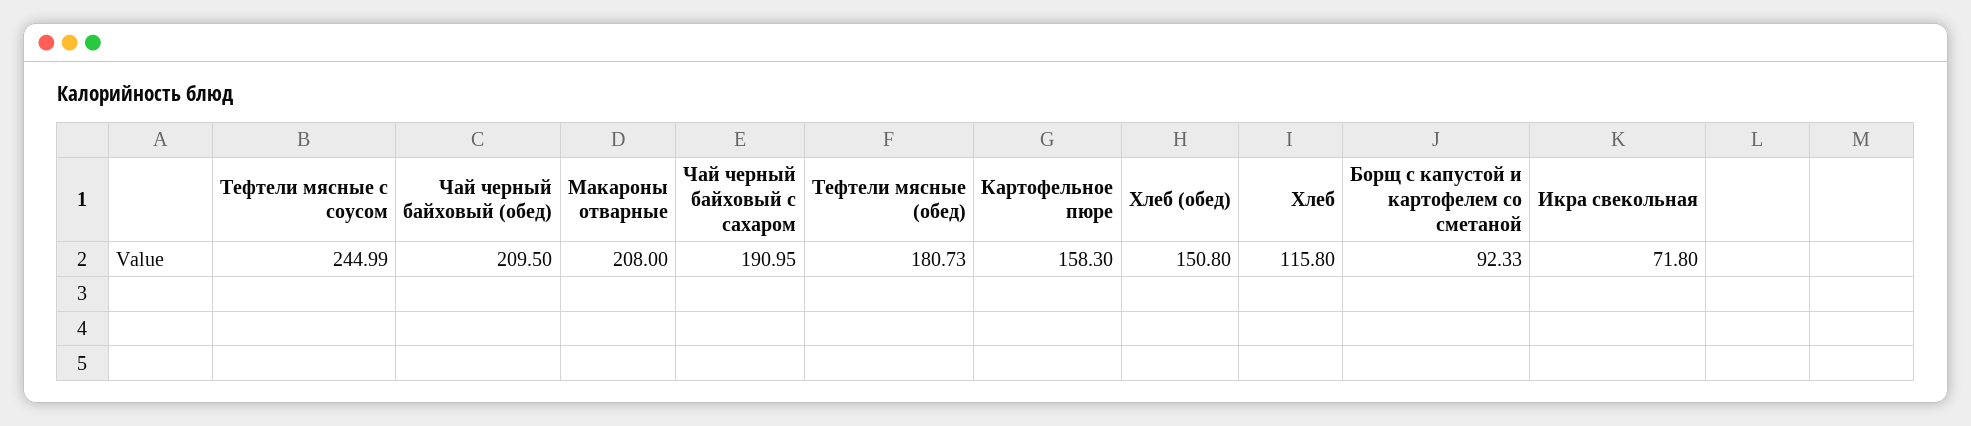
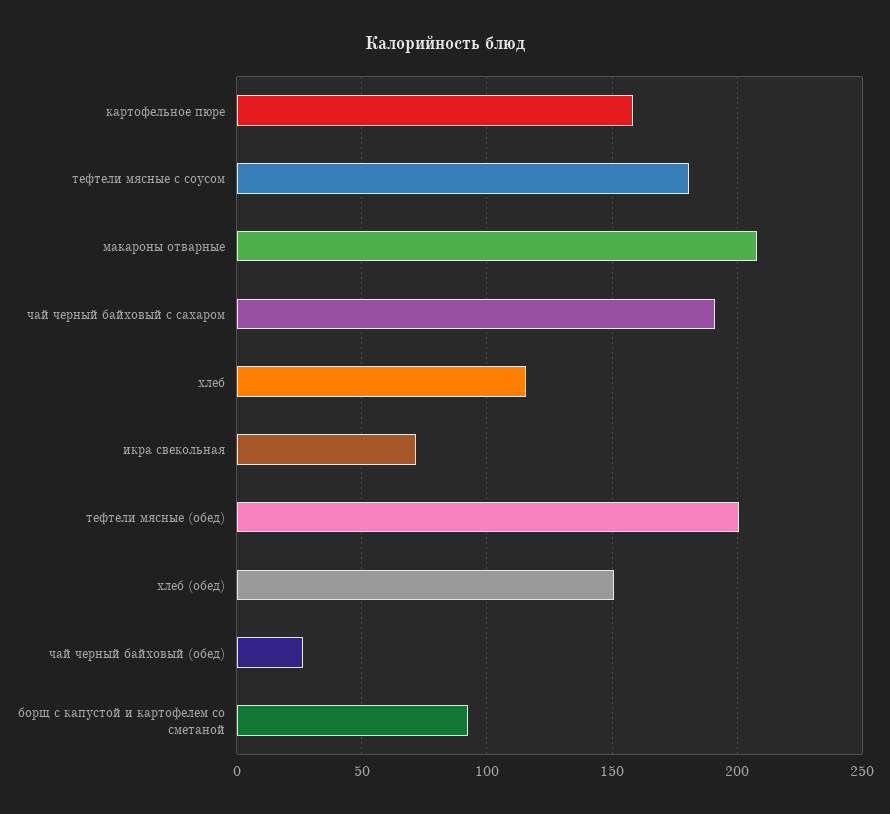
  {
-   "Тефтели мясные с соусом": 244.99,
+   "Тефтели мясные с соусом": 180,
-   "Чай черный байховый (обед)": 209.5,
+   "Чай черный байховый (обед)": 25,
    "Макароны отварные": 208,
    "Чай черный байховый с сахаром": 190.95,
-   "Тефтели мясные (обед)": 180.73,
+   "Тефтели мясные (обед)": 200,
    "Картофельное пюре": 158.3,
    "Хлеб (обед)": 150.8,
    "Хлеб": 115.8,
    "Борщ с капустой и картофелем со сметаной": 92.33,
    "Икра свекольная": 71.8
  }

